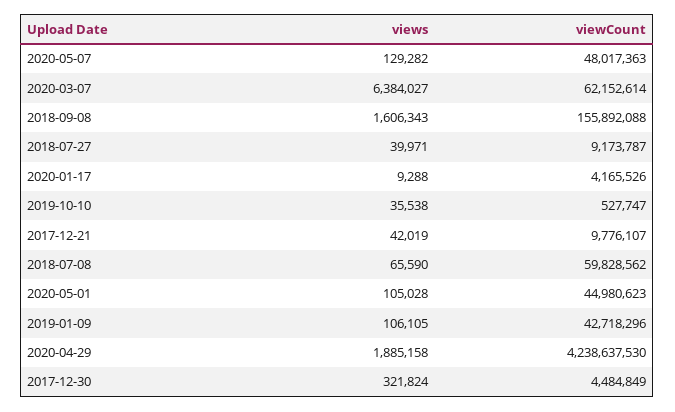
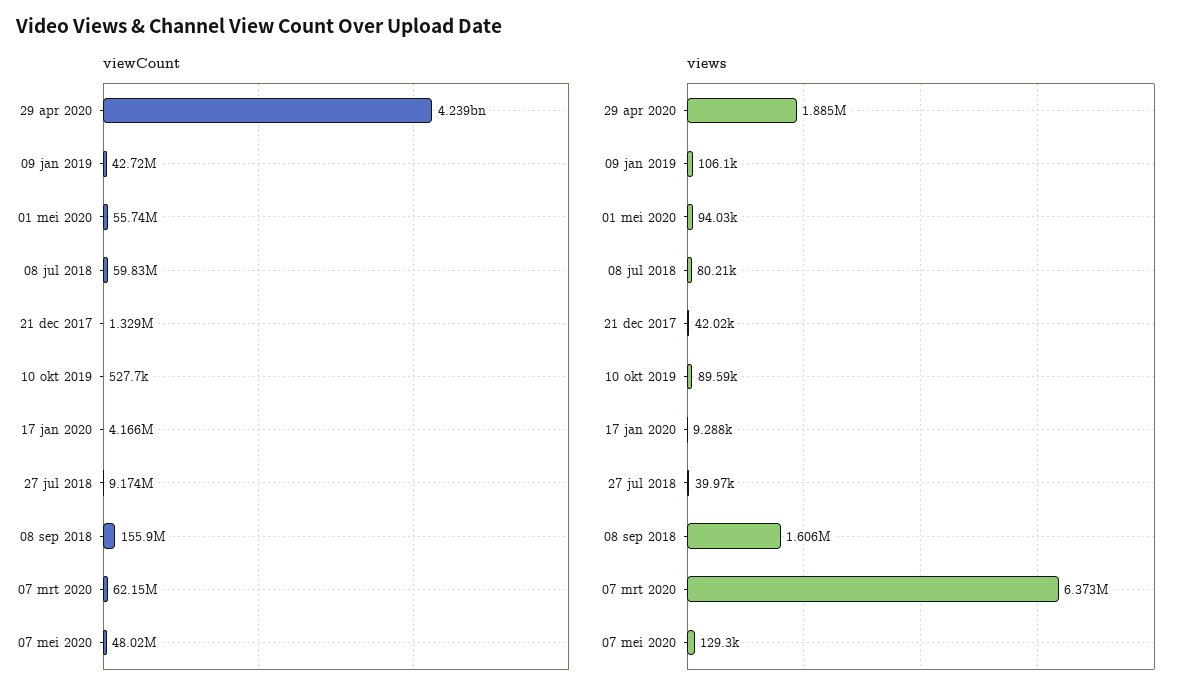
  {
    "views": {
      "2020-05-07": 129282,
-     "2020-03-07": 6384027,
+     "2020-03-07": 6373000,
      "2018-09-08": 1606343,
      "2018-07-27": 39971,
      "2020-01-17": 9288,
-     "2019-10-10": 35538,
+     "2019-10-10": 89590,
      "2017-12-21": 42019,
-     "2018-07-08": 65590,
+     "2018-07-08": 80210,
-     "2020-05-01": 105028,
+     "2020-05-01": 94030,
      "2019-01-09": 106105,
-     "2020-04-29": 1885158,
+     "2020-04-29": 1885158
-     "2017-12-30": 321824
    },
    "viewCount": {
      "2020-05-07": 48017363,
      "2020-03-07": 62152614,
      "2018-09-08": 155892088,
      "2018-07-27": 9173787,
      "2020-01-17": 4165526,
      "2019-10-10": 527747,
-     "2017-12-21": 9776107,
+     "2017-12-21": 1329000,
      "2018-07-08": 59828562,
-     "2020-05-01": 44980623,
+     "2020-05-01": 55740000,
      "2019-01-09": 42718296,
-     "2020-04-29": 4238637530,
+     "2020-04-29": 4238637530
-     "2017-12-30": 4484849
    }
  }

